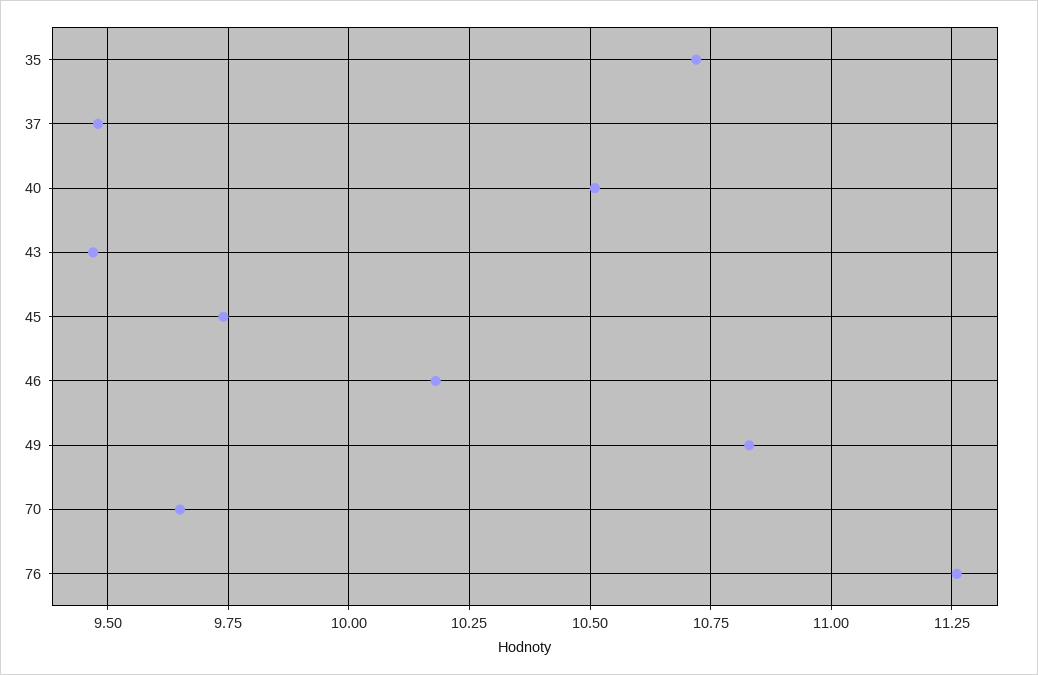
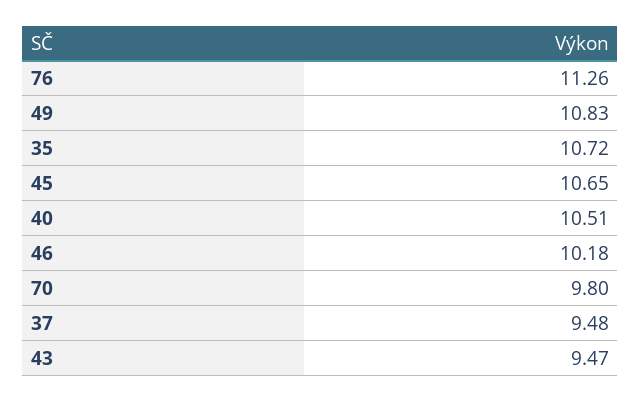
  {
    "35": 10.72,
    "37": 9.48,
    "40": 10.51,
    "43": 9.47,
-   "45": 9.75,
+   "45": 10.65,
    "46": 10.18,
    "49": 10.83,
-   "70": 9.65,
+   "70": 9.8,
    "76": 11.26
  }

